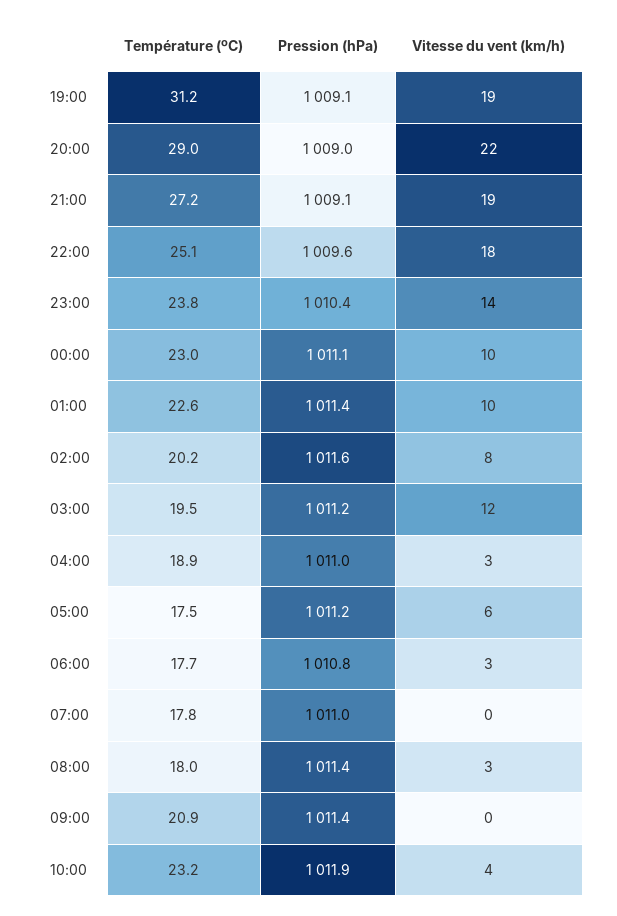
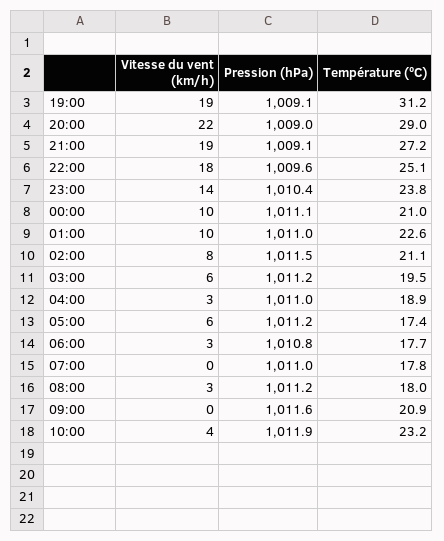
  {
    "Température (ºC)": {
      "19:00": 31.2,
      "20:00": 29,
      "21:00": 27.2,
      "22:00": 25.1,
      "23:00": 23.8,
-     "00:00": 23,
+     "00:00": 21,
      "01:00": 22.6,
-     "02:00": 20.2,
+     "02:00": 21.1,
      "03:00": 19.5,
      "04:00": 18.9,
-     "05:00": 17.5,
+     "05:00": 17.4,
      "06:00": 17.7,
      "07:00": 17.8,
      "08:00": 18,
      "09:00": 20.9,
      "10:00": 23.2
    },
    "Pression (hPa)": {
      "19:00": 1009.1,
      "20:00": 1009,
      "21:00": 1009.1,
      "22:00": 1009.6,
      "23:00": 1010.4,
      "00:00": 1011.1,
-     "01:00": 1011.4,
+     "01:00": 1011,
-     "02:00": 1011.6,
+     "02:00": 1011.5,
      "03:00": 1011.2,
      "04:00": 1011,
      "05:00": 1011.2,
      "06:00": 1010.8,
      "07:00": 1011,
-     "08:00": 1011.4,
+     "08:00": 1011.2,
-     "09:00": 1011.4,
+     "09:00": 1011.6,
      "10:00": 1011.9
    },
    "Vitesse du vent (km/h)": {
      "19:00": 19,
      "20:00": 22,
      "21:00": 19,
      "22:00": 18,
      "23:00": 14,
      "00:00": 10,
      "01:00": 10,
      "02:00": 8,
-     "03:00": 12,
+     "03:00": 6,
      "04:00": 3,
      "05:00": 6,
      "06:00": 3,
      "07:00": 0,
      "08:00": 3,
      "09:00": 0,
      "10:00": 4
    }
  }

